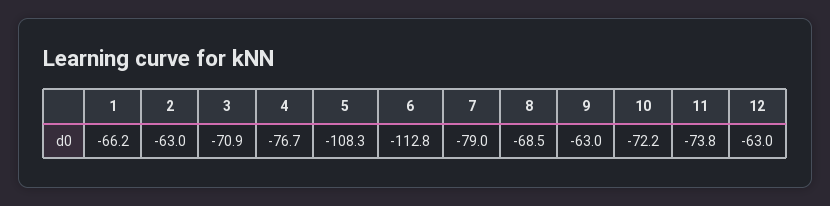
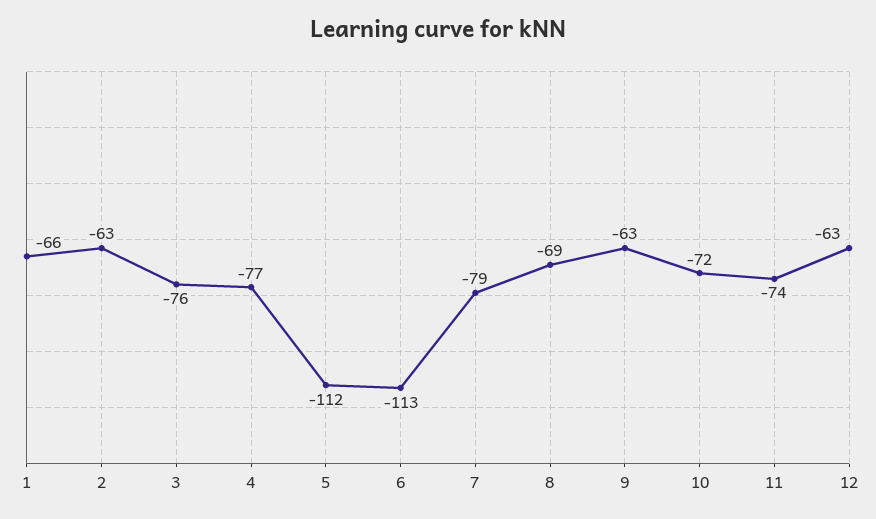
  {
    "1": -66.2,
    "2": -63,
-   "3": -70.9,
+   "3": -76,
    "4": -76.7,
-   "5": -108.3,
+   "5": -112,
    "6": -112.8,
    "7": -79,
    "8": -68.5,
    "9": -63,
    "10": -72.2,
    "11": -73.8,
    "12": -63
  }

